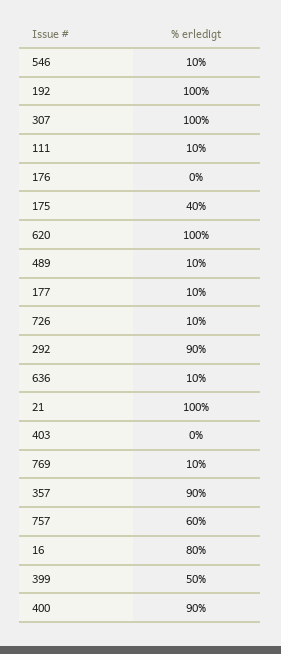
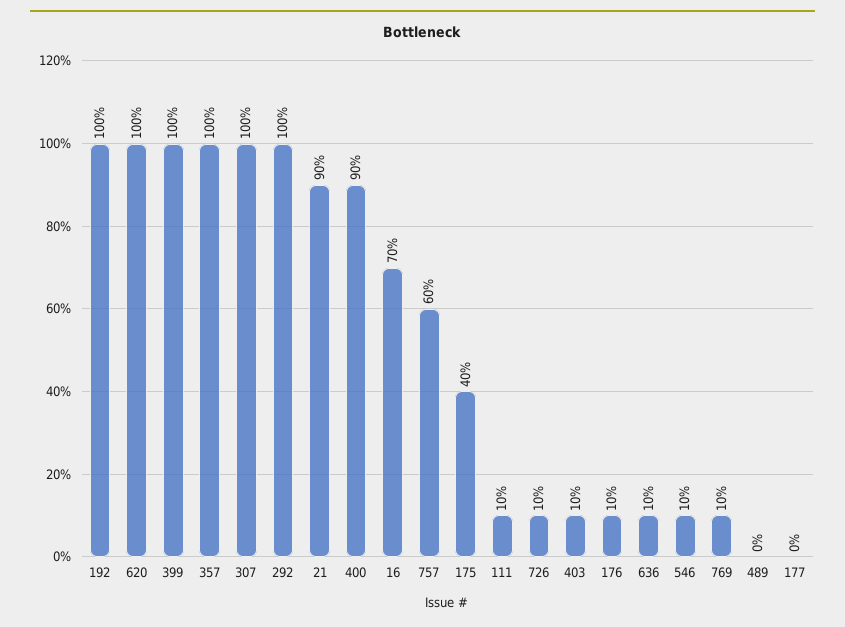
  {
    "546": 10,
    "192": 100,
    "307": 100,
    "111": 10,
-   "176": 0,
+   "176": 10,
    "175": 40,
    "620": 100,
-   "489": 10,
+   "489": 0,
-   "177": 10,
+   "177": 0,
    "726": 10,
-   "292": 90,
+   "292": 100,
    "636": 10,
-   "21": 100,
+   "21": 90,
-   "403": 0,
+   "403": 10,
    "769": 10,
-   "357": 90,
+   "357": 100,
    "757": 60,
-   "16": 80,
+   "16": 70,
-   "399": 50,
+   "399": 100,
    "400": 90
  }

